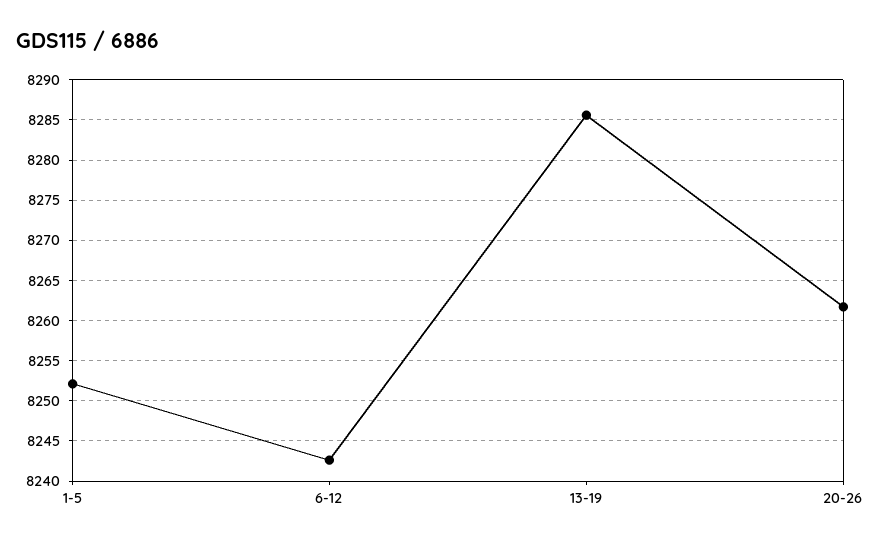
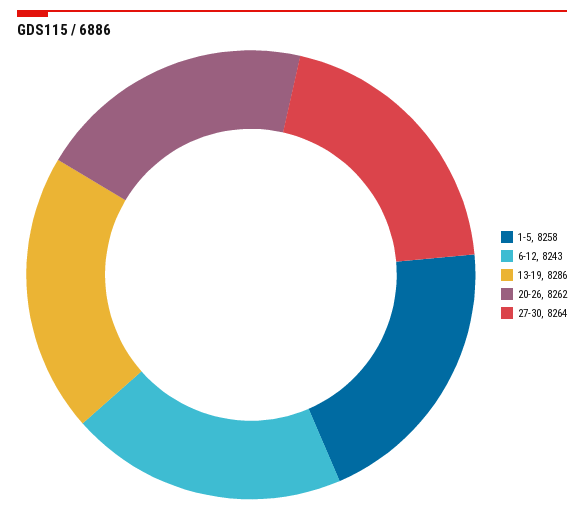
  {
-   "1-5": 8252,
+   "1-5": 8258,
    "6-12": 8243,
    "13-19": 8286,
-   "20-26": 8262
+   "20-26": 8262,
+   "27-30": 8264
  }

